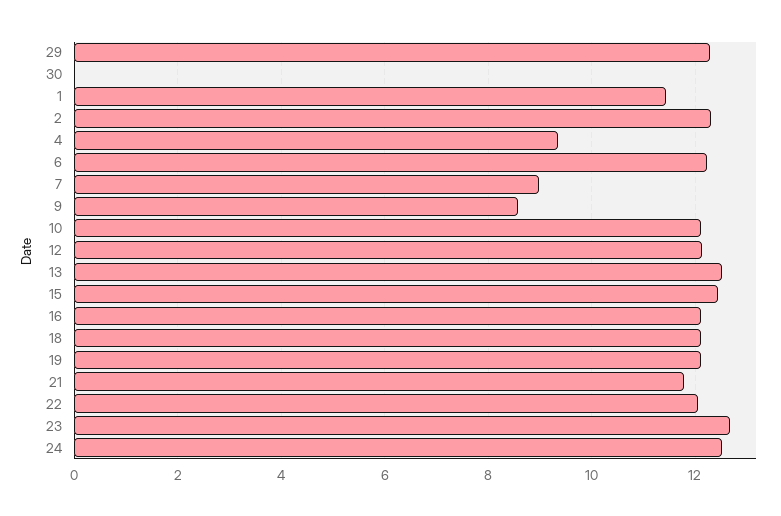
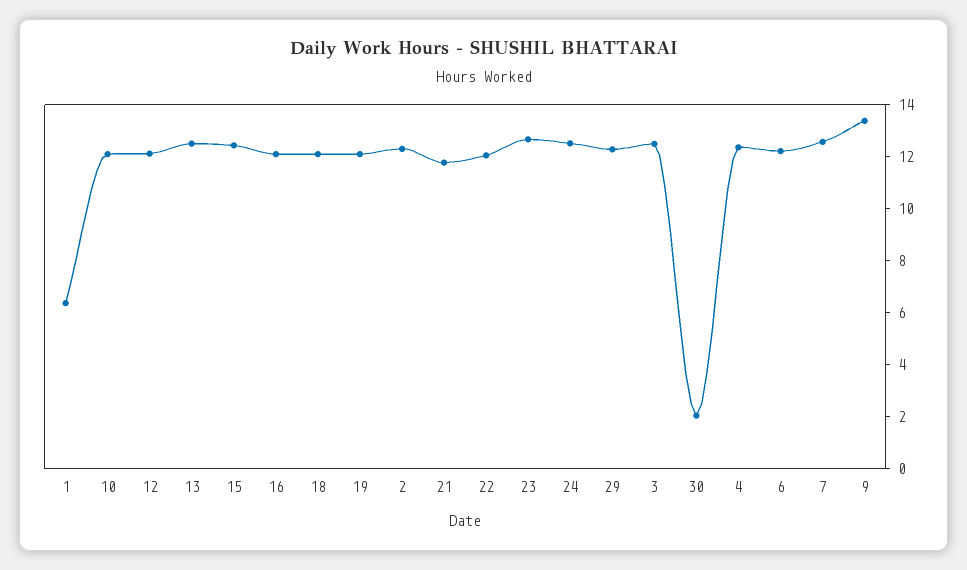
  {
    "29": 12.2,
-   "30": 0,
+   "30": 2,
-   "1": 11.4,
+   "1": 6.5,
    "2": 12.4,
-   "4": 9.4,
+   "4": 12.5,
    "6": 12.2,
-   "7": 9,
+   "7": 12.5,
-   "9": 8.6,
+   "9": 13.5,
    "10": 12.2,
    "12": 12.2,
    "13": 12.6,
    "15": 12.4,
    "16": 12.2,
    "18": 12.2,
    "19": 12.2,
    "21": 11.8,
    "22": 12,
    "23": 12.6,
-   "24": 12.6
+   "24": 12.6,
+   "3": 12.5
  }

